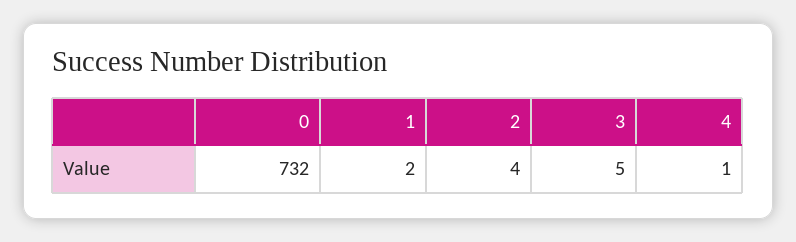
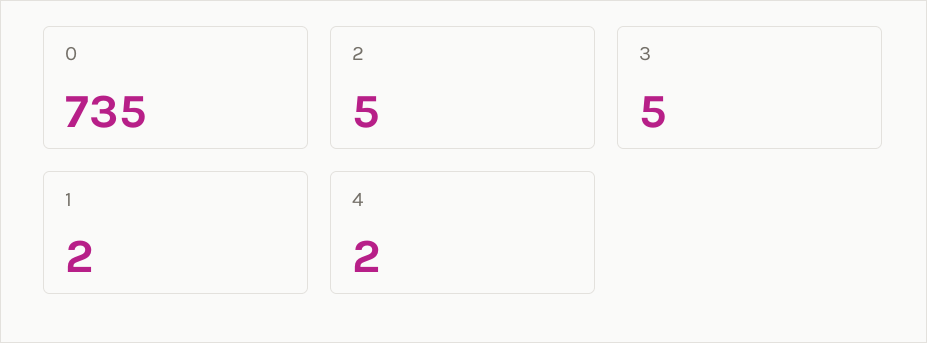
  {
-   "0": 732,
+   "0": 735,
    "1": 2,
-   "2": 4,
+   "2": 5,
    "3": 5,
-   "4": 1
+   "4": 2
  }

